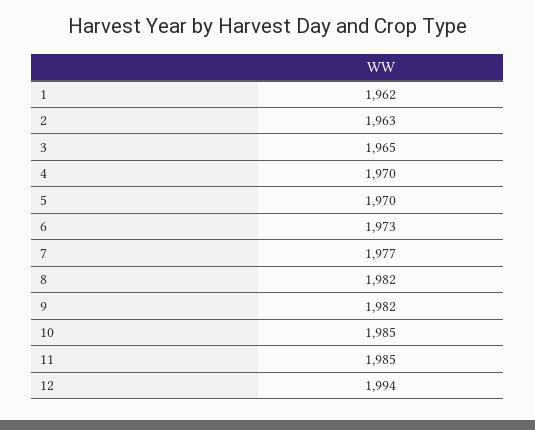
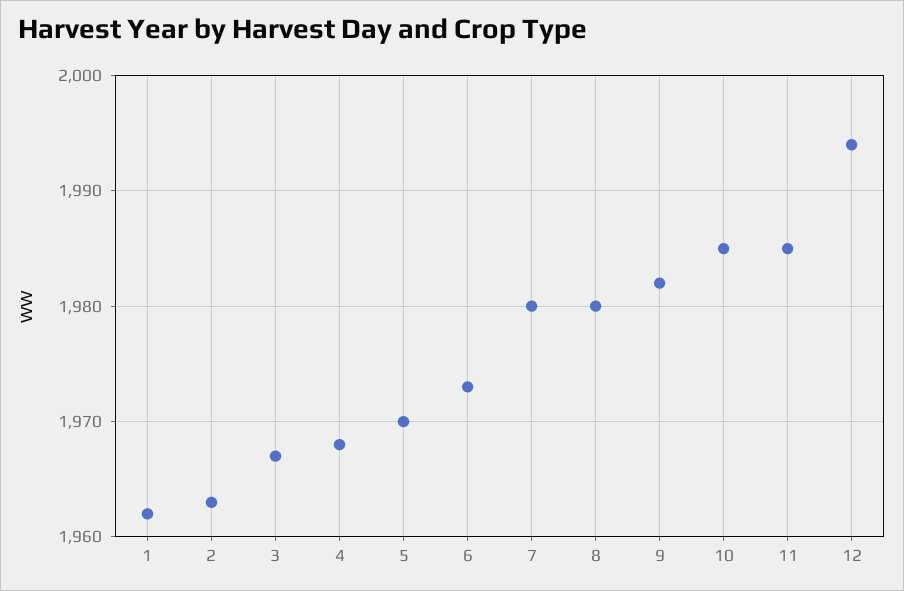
  {
    "1": 1962,
    "2": 1963,
-   "3": 1965,
+   "3": 1967,
-   "4": 1970,
+   "4": 1968,
    "5": 1970,
    "6": 1973,
-   "7": 1977,
+   "7": 1980,
-   "8": 1982,
+   "8": 1980,
    "9": 1982,
    "10": 1985,
    "11": 1985,
    "12": 1994
  }

